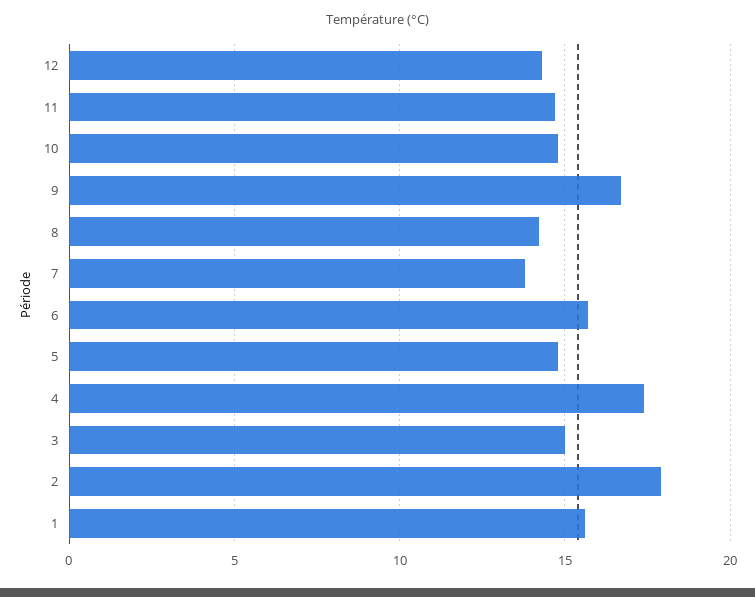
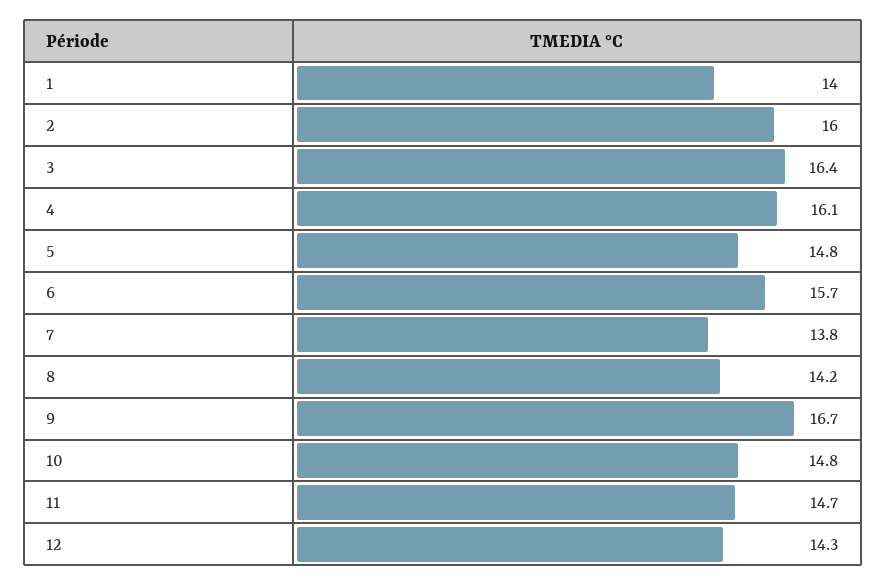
  {
    "12": 14.3,
    "11": 14.7,
    "10": 14.8,
    "9": 16.7,
    "8": 14.2,
    "7": 13.8,
    "6": 15.7,
    "5": 14.8,
-   "4": 17.5,
+   "4": 16.1,
-   "3": 15,
+   "3": 16.4,
-   "2": 18,
+   "2": 16,
-   "1": 15.5
+   "1": 14
  }

